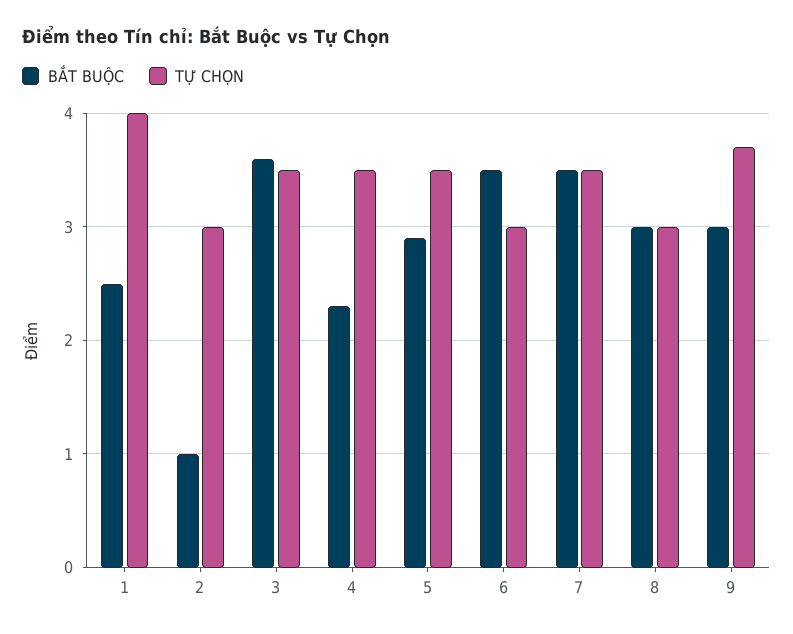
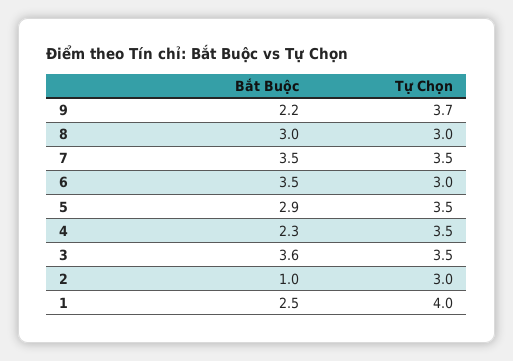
  {
    "BẮT BUỘC": {
      "1": 2.5,
      "2": 1,
      "3": 3.6,
      "4": 2.3,
      "5": 2.9,
      "6": 3.5,
      "7": 3.5,
      "8": 3,
-     "9": 3
+     "9": 2.2
    },
    "TỰ CHỌN": {
      "1": 4,
      "2": 3,
      "3": 3.5,
      "4": 3.5,
      "5": 3.5,
      "6": 3,
      "7": 3.5,
      "8": 3,
      "9": 3.7
    }
  }

